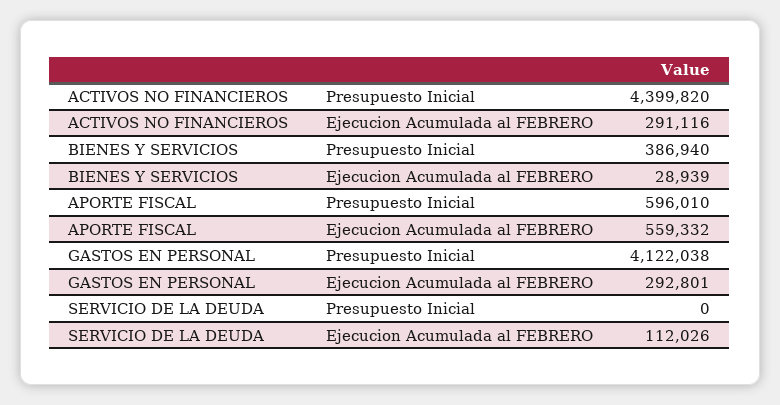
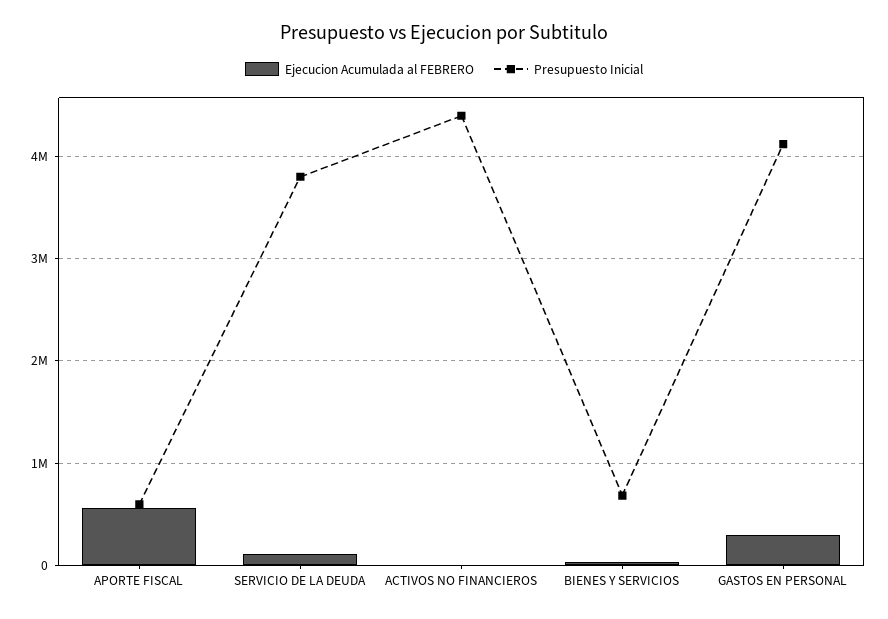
  {
    "Presupuesto Inicial": {
      "ACTIVOS NO FINANCIEROS": 4399820,
-     "BIENES Y SERVICIOS": 386940,
+     "BIENES Y SERVICIOS": 700000,
      "APORTE FISCAL": 596010,
      "GASTOS EN PERSONAL": 4122038,
-     "SERVICIO DE LA DEUDA": 0
+     "SERVICIO DE LA DEUDA": 3800000
    },
    "Ejecucion Acumulada al FEBRERO": {
-     "ACTIVOS NO FINANCIEROS": 291116,
+     "ACTIVOS NO FINANCIEROS": 0,
      "BIENES Y SERVICIOS": 28939,
      "APORTE FISCAL": 559332,
      "GASTOS EN PERSONAL": 292801,
      "SERVICIO DE LA DEUDA": 112026
    }
  }

